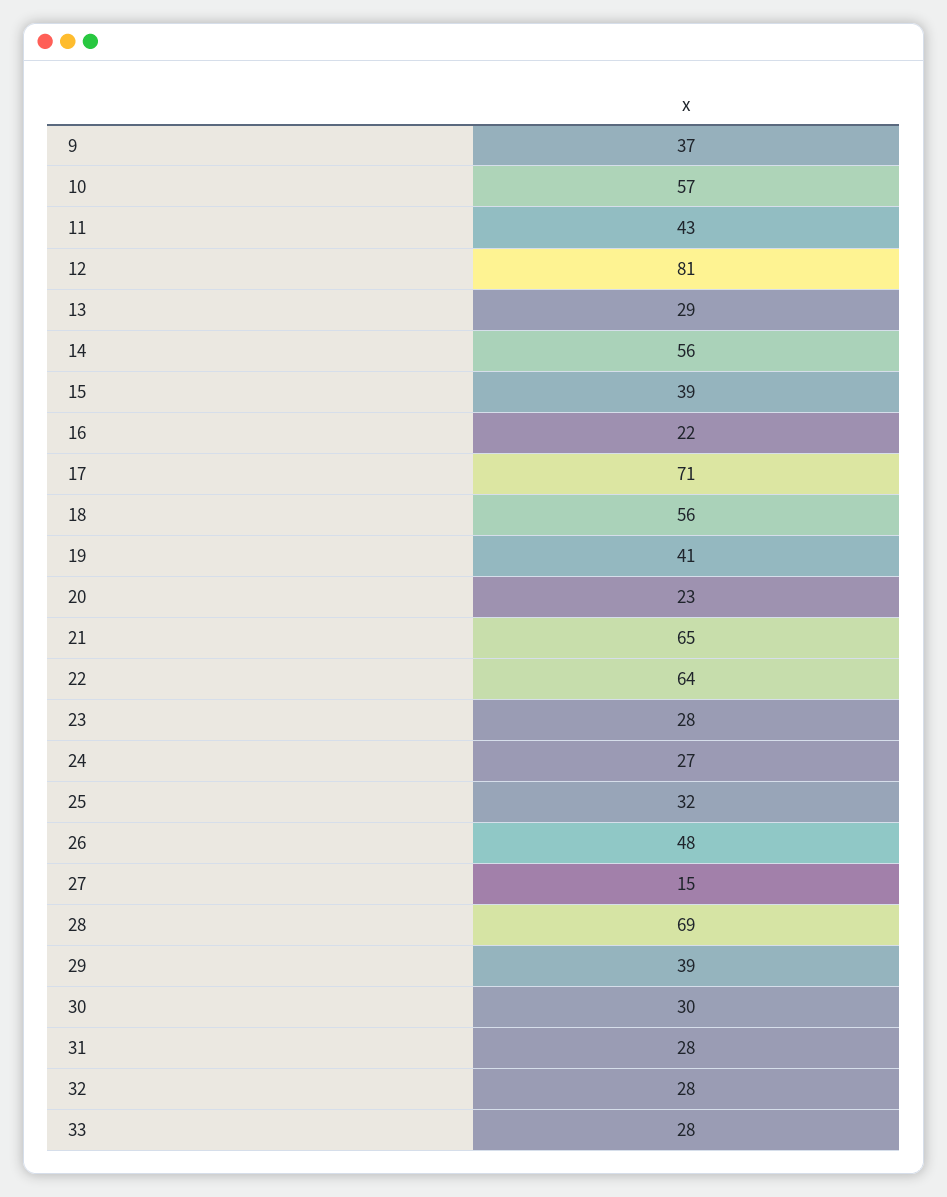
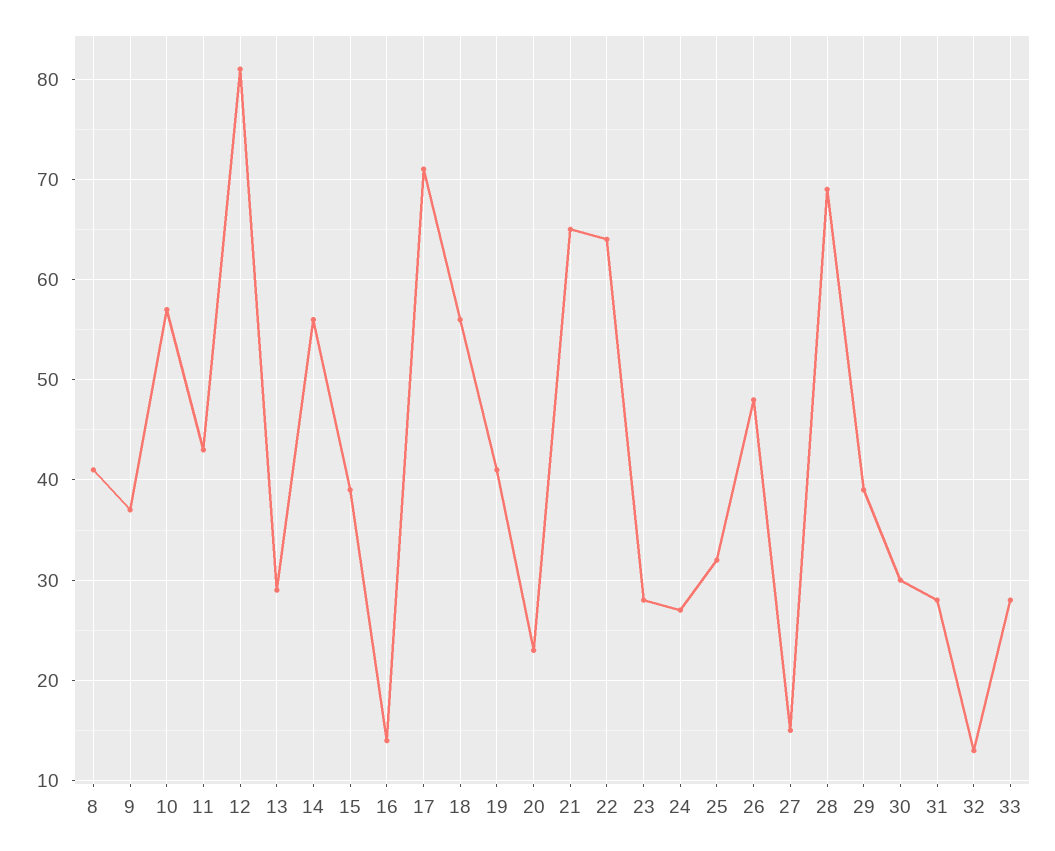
  {
    "9": 37,
    "10": 57,
    "11": 43,
    "12": 81,
    "13": 29,
    "14": 56,
    "15": 39,
-   "16": 22,
+   "16": 14,
    "17": 71,
    "18": 56,
    "19": 41,
    "20": 23,
    "21": 65,
    "22": 64,
    "23": 28,
    "24": 27,
    "25": 32,
    "26": 48,
    "27": 15,
    "28": 69,
    "29": 39,
    "30": 30,
    "31": 28,
-   "32": 28,
+   "32": 13,
-   "33": 28
+   "33": 28,
+   "8": 41
  }

